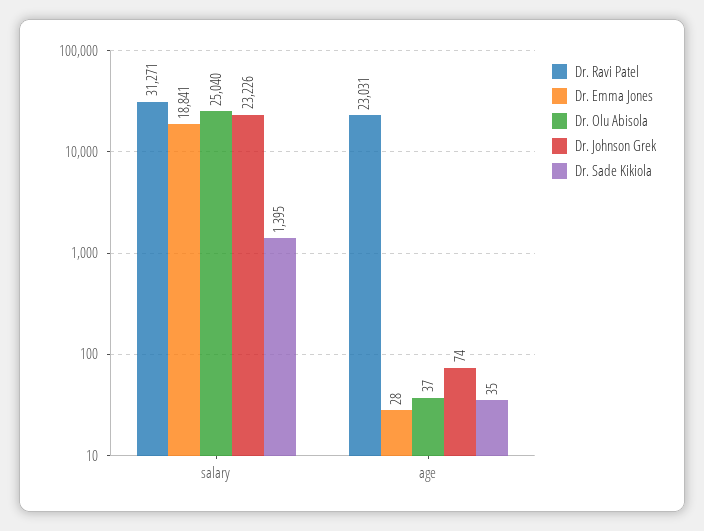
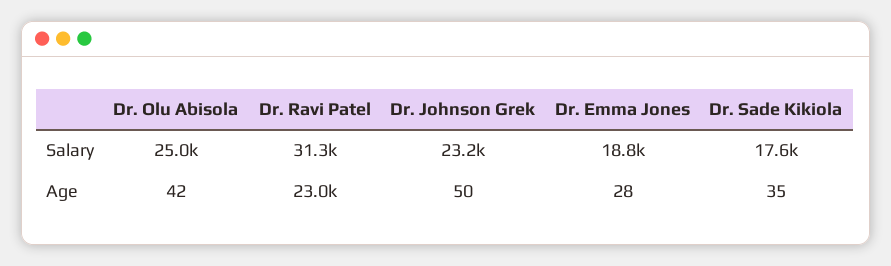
  {
    "Dr. Ravi Patel": {
      "salary": 31271,
      "age": 23031
    },
    "Dr. Emma Jones": {
      "salary": 18841,
      "age": 28
    },
    "Dr. Olu Abisola": {
      "salary": 25040,
-     "age": 37
+     "age": 42
    },
    "Dr. Johnson Grek": {
      "salary": 23226,
-     "age": 74
+     "age": 50
    },
    "Dr. Sade Kikiola": {
-     "salary": 1395,
+     "salary": 17600,
      "age": 35
    }
  }

